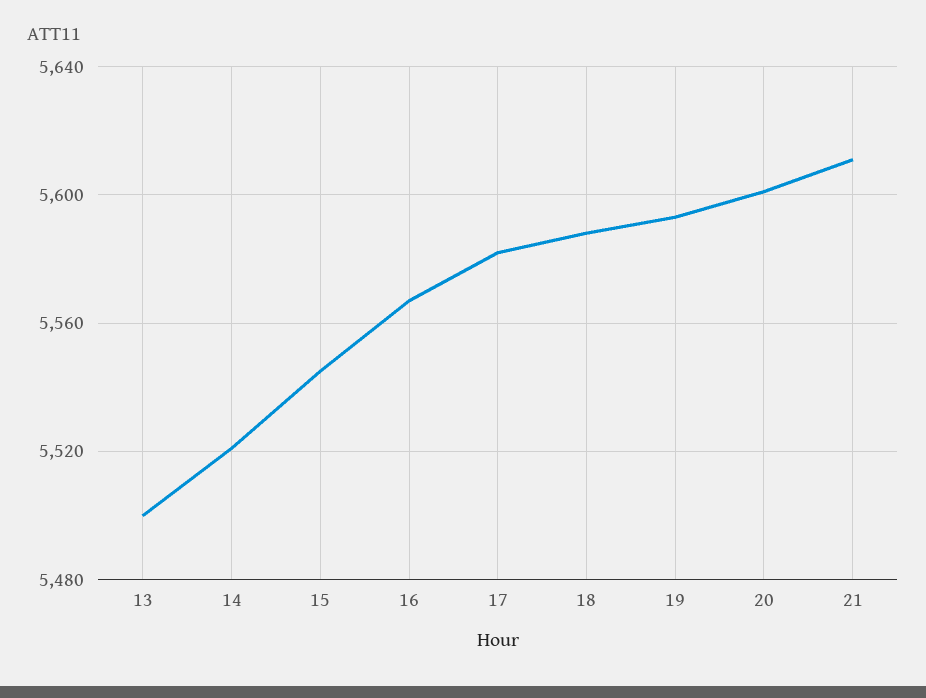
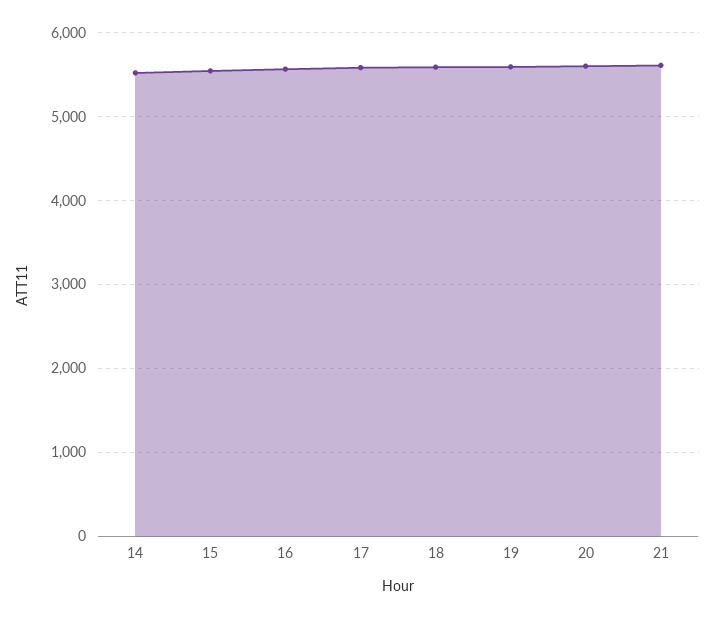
  {
-   "13": 5500,
    "14": 5520,
    "15": 5545,
    "16": 5565,
    "17": 5580,
    "18": 5590,
    "19": 5595,
    "20": 5600,
    "21": 5610
  }

